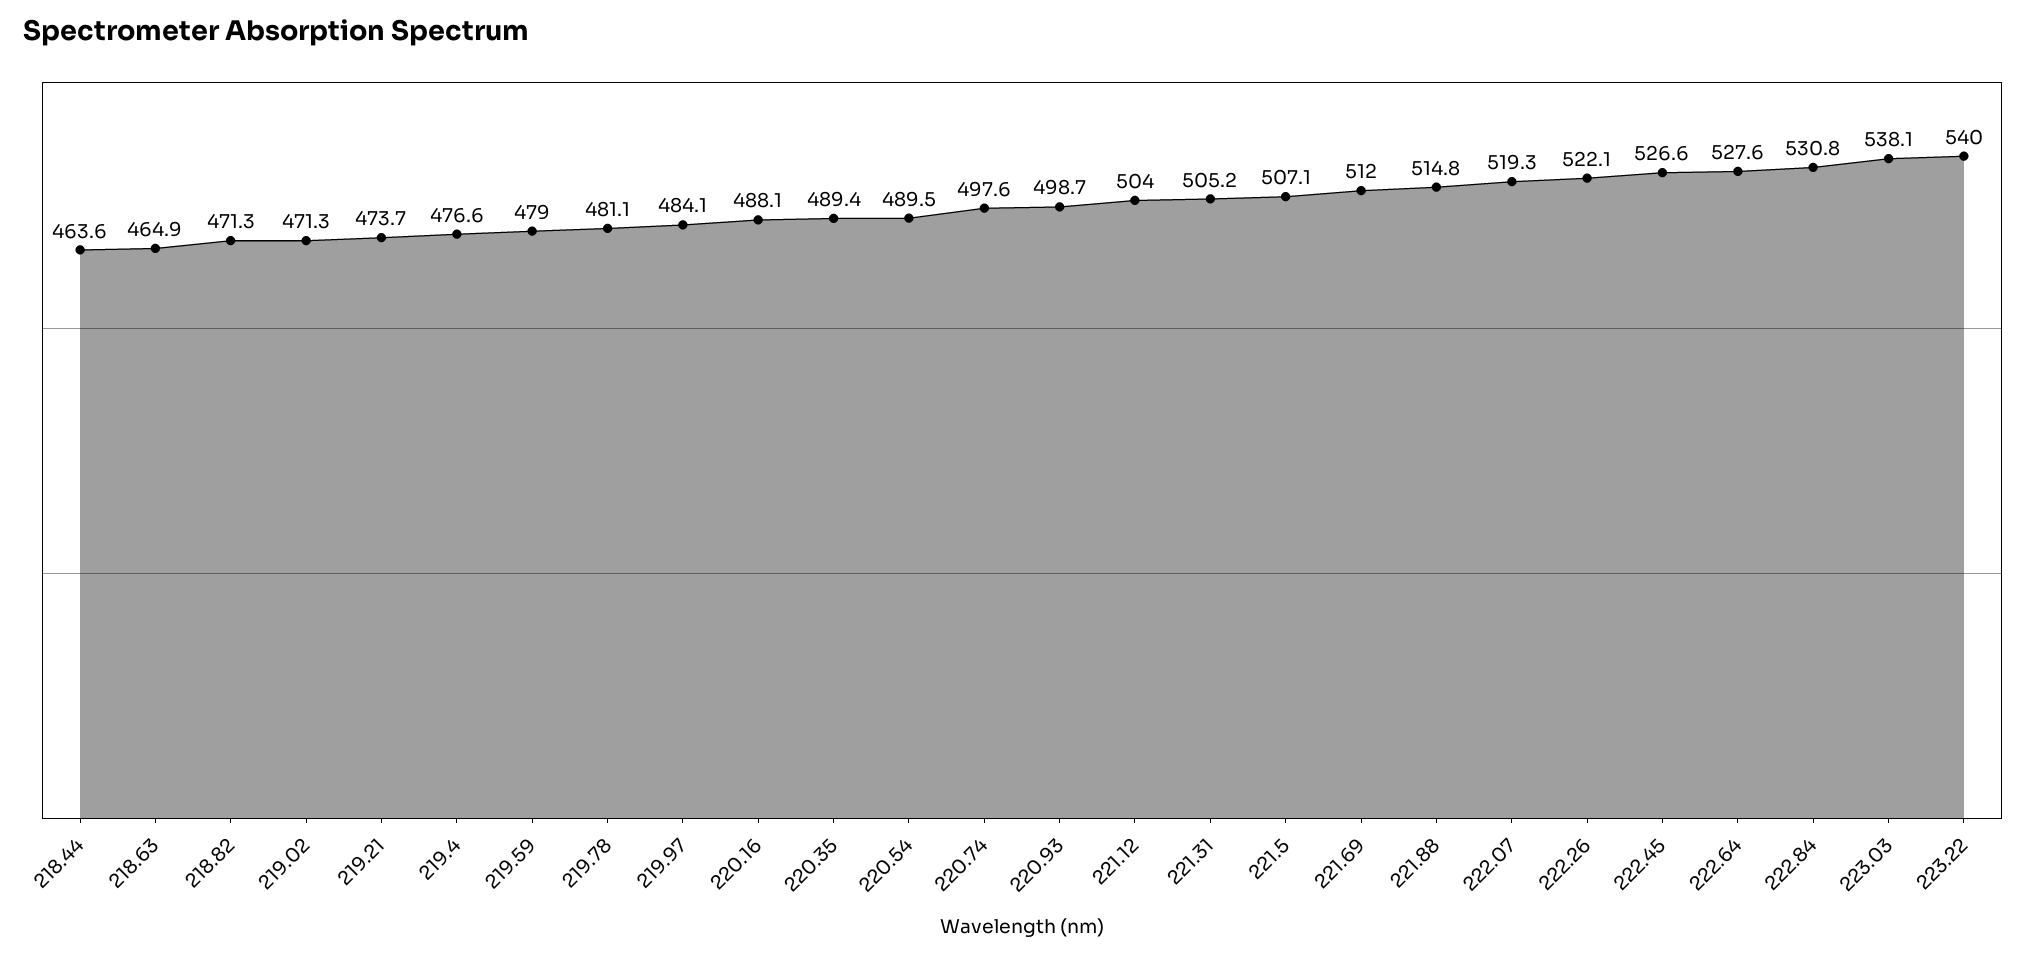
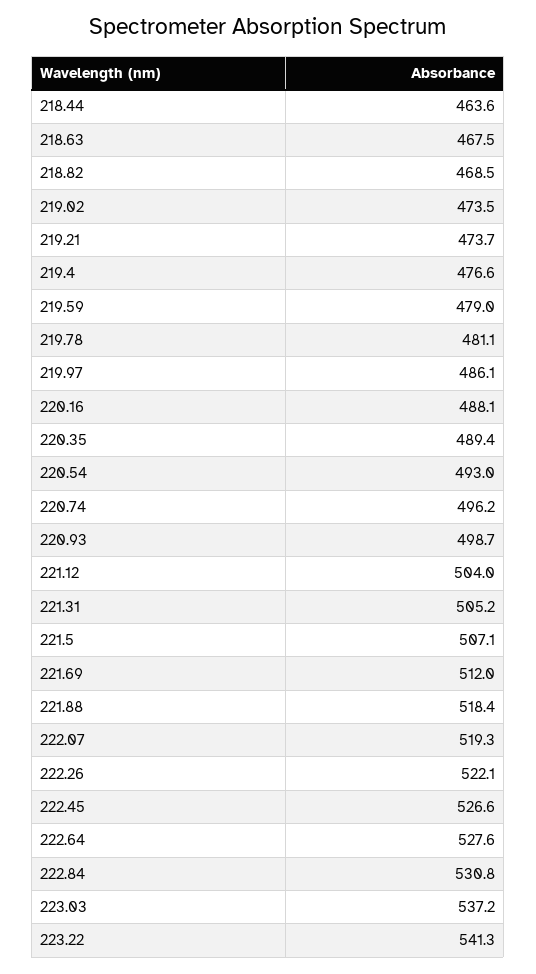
  {
    "218.44": 463.6,
-   "218.63": 464.9,
+   "218.63": 467.5,
-   "218.82": 471.3,
+   "218.82": 468.5,
-   "219.02": 471.3,
+   "219.02": 473.5,
    "219.21": 473.7,
    "219.4": 476.6,
    "219.59": 479,
    "219.78": 481.1,
-   "219.97": 484.1,
+   "219.97": 486.1,
    "220.16": 488.1,
    "220.35": 489.4,
-   "220.54": 489.5,
+   "220.54": 493,
-   "220.74": 497.6,
+   "220.74": 496.2,
    "220.93": 498.7,
    "221.12": 504,
    "221.31": 505.2,
    "221.5": 507.1,
    "221.69": 512,
-   "221.88": 514.8,
+   "221.88": 518.4,
    "222.07": 519.3,
    "222.26": 522.1,
    "222.45": 526.6,
    "222.64": 527.6,
    "222.84": 530.8,
-   "223.03": 538.1,
+   "223.03": 537.2,
-   "223.22": 540
+   "223.22": 541.3
  }

